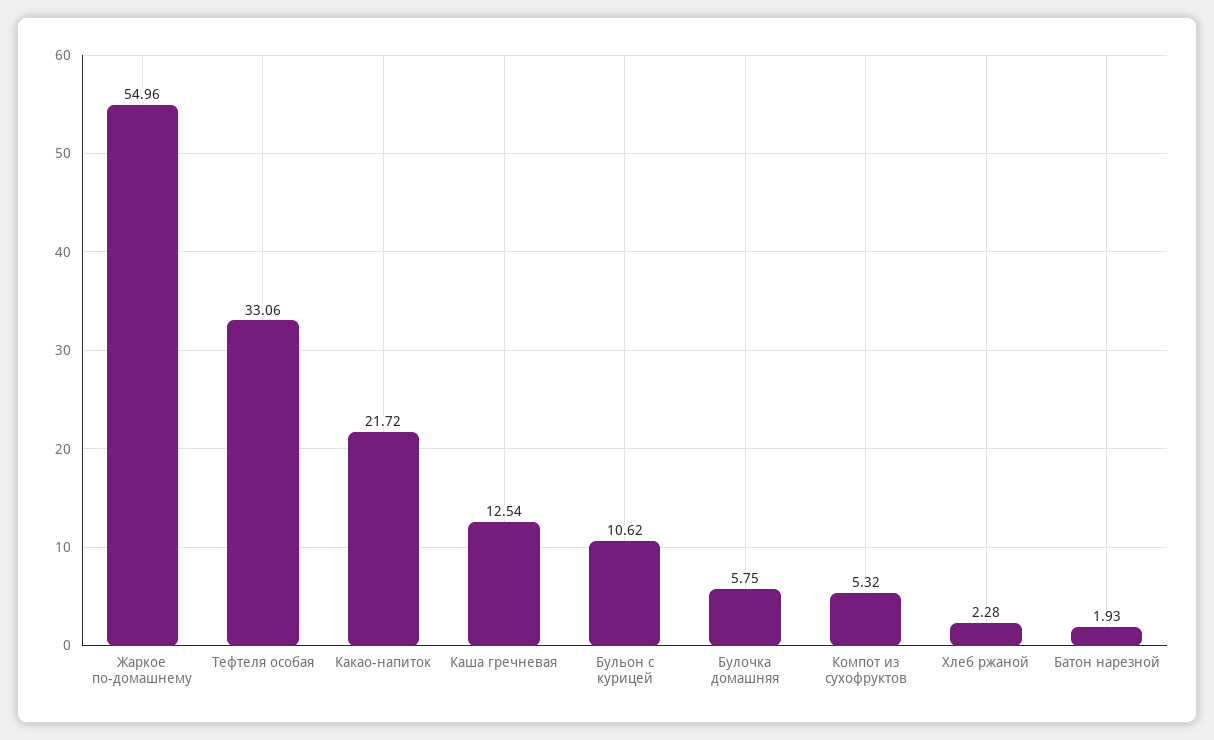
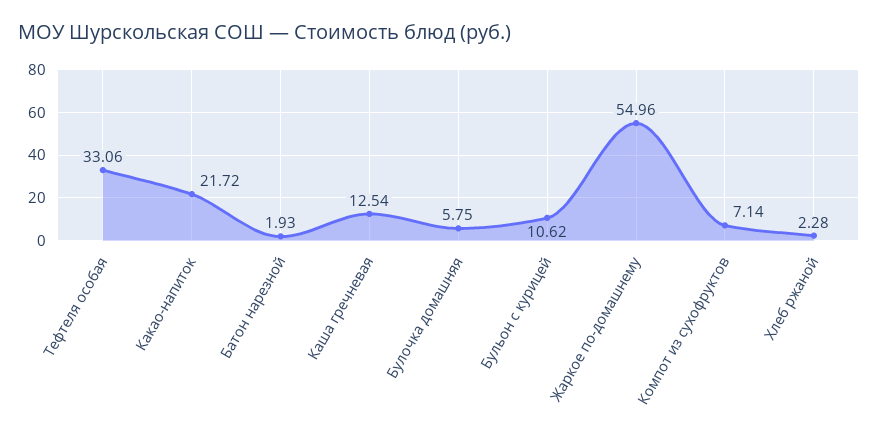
  {
    "Жаркое по-домашнему": 54.96,
    "Тефтеля особая": 33.06,
    "Какао-напиток": 21.72,
    "Каша гречневая": 12.54,
    "Бульон с курицей": 10.62,
    "Булочка домашняя": 5.75,
-   "Компот из сухофруктов": 5.32,
+   "Компот из сухофруктов": 7.14,
    "Хлеб ржаной": 2.28,
    "Батон нарезной": 1.93
  }

